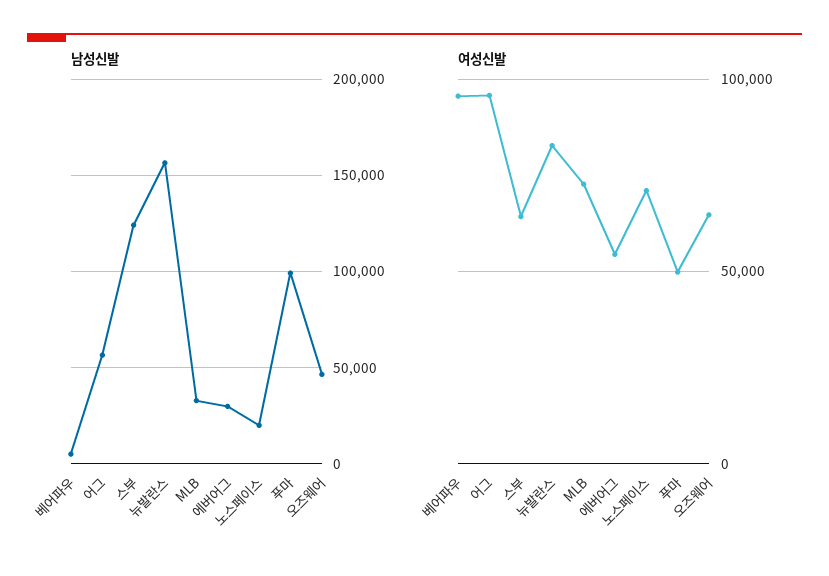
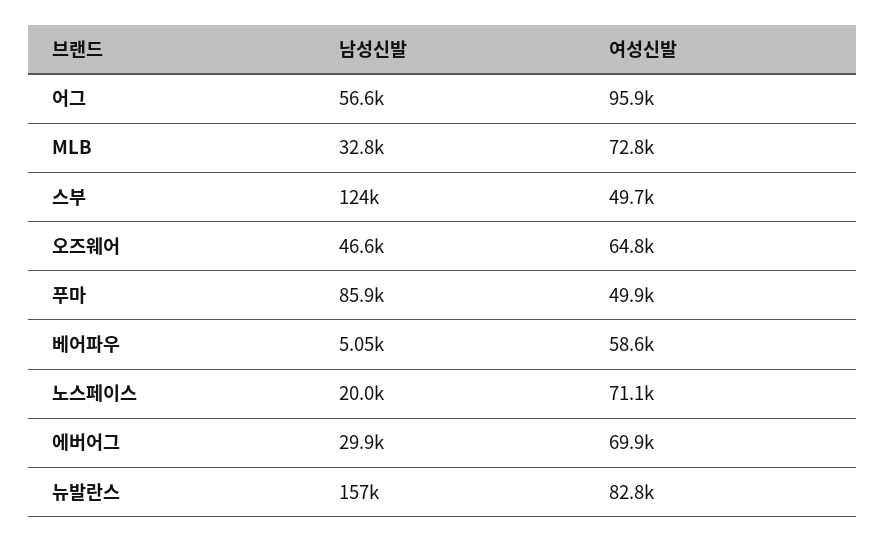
  {
    "남성신발": {
      "베어파우": 5050,
      "어그": 56600,
      "스부": 124000,
      "뉴발란스": 157000,
      "MLB": 32800,
      "에버어그": 29900,
      "노스페이스": 20000,
-     "푸마": 100000,
+     "푸마": 85900,
      "오즈웨어": 46600
    },
    "여성신발": {
-     "베어파우": 95000,
+     "베어파우": 58600,
      "어그": 95900,
-     "스부": 65000,
+     "스부": 49700,
      "뉴발란스": 82800,
      "MLB": 72800,
-     "에버어그": 55000,
+     "에버어그": 69900,
      "노스페이스": 71100,
      "푸마": 49900,
      "오즈웨어": 64800
    }
  }

